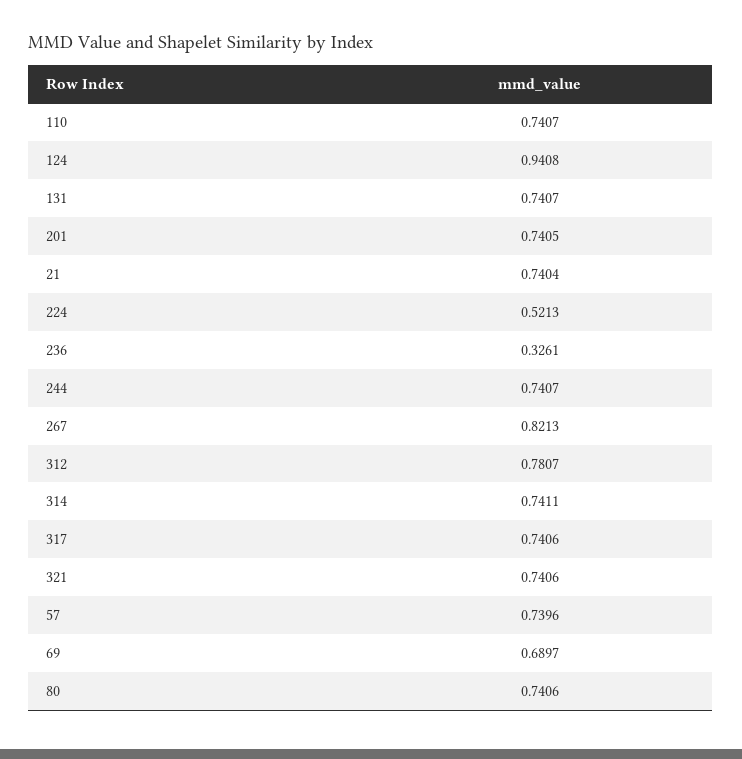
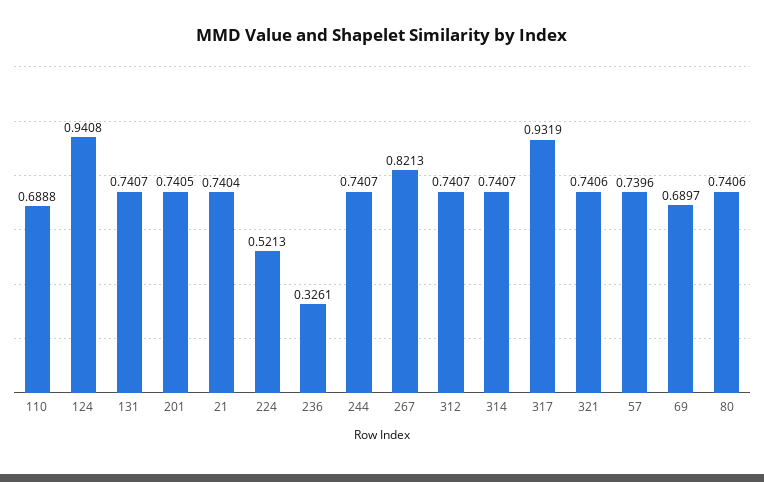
  {
-   "110": 0.7407,
+   "110": 0.6888,
    "124": 0.9408,
    "131": 0.7407,
    "201": 0.7405,
    "21": 0.7404,
    "224": 0.5213,
    "236": 0.3261,
    "244": 0.7407,
    "267": 0.8213,
-   "312": 0.7807,
+   "312": 0.7407,
-   "314": 0.7411,
+   "314": 0.7407,
-   "317": 0.7406,
+   "317": 0.9319,
    "321": 0.7406,
    "57": 0.7396,
    "69": 0.6897,
    "80": 0.7406
  }

